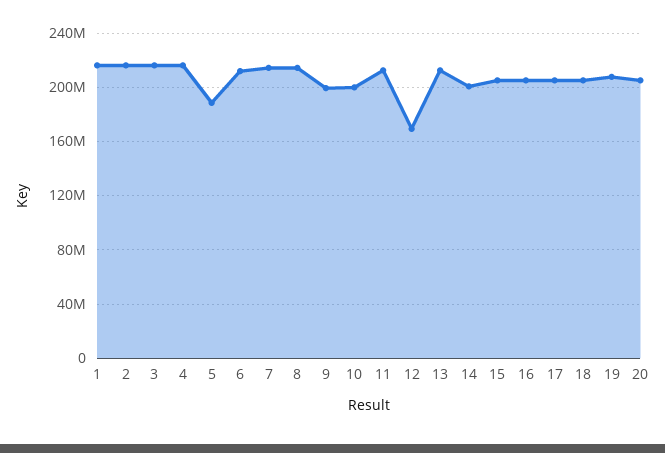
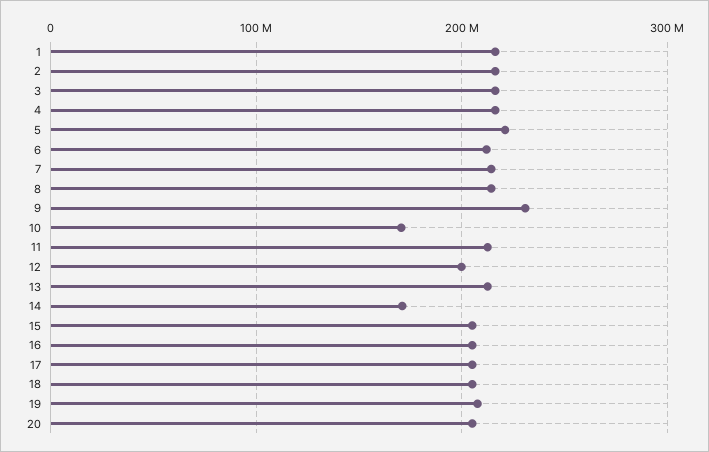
  {
    "1": 215000000,
    "2": 215000000,
    "3": 215000000,
    "4": 215000000,
-   "5": 190000000,
+   "5": 220000000,
    "6": 210000000,
    "7": 215000000,
    "8": 215000000,
-   "9": 200000000,
+   "9": 230000000,
-   "10": 200000000,
+   "10": 170000000,
    "11": 215000000,
-   "12": 170000000,
+   "12": 200000000,
    "13": 215000000,
-   "14": 200000000,
+   "14": 170000000,
    "15": 205000000,
    "16": 205000000,
    "17": 205000000,
    "18": 205000000,
    "19": 210000000,
    "20": 205000000
  }

